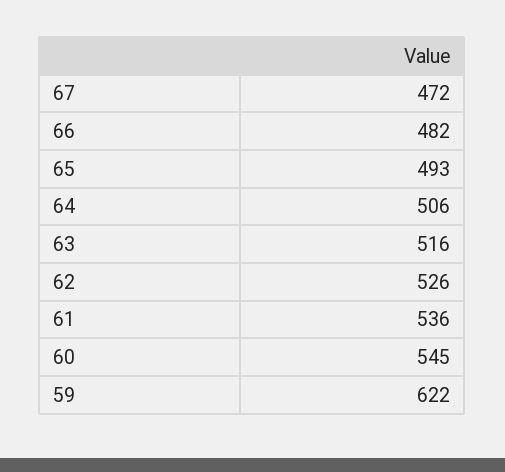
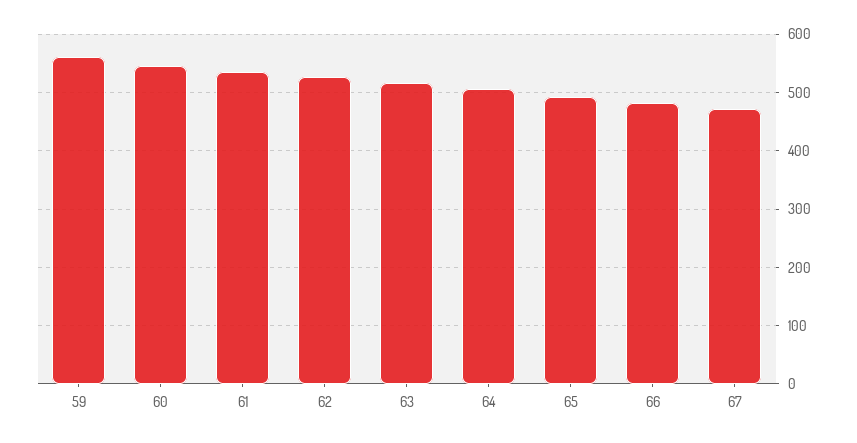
  {
    "67": 472,
    "66": 482,
    "65": 493,
    "64": 506,
    "63": 516,
    "62": 526,
    "61": 536,
    "60": 545,
-   "59": 622
+   "59": 560
  }

